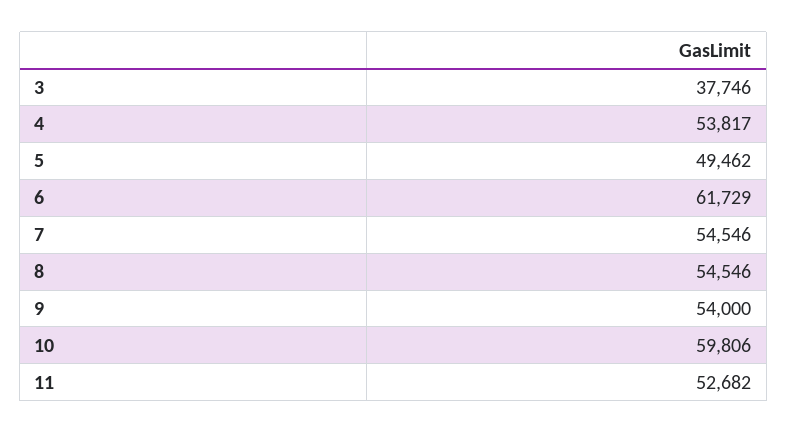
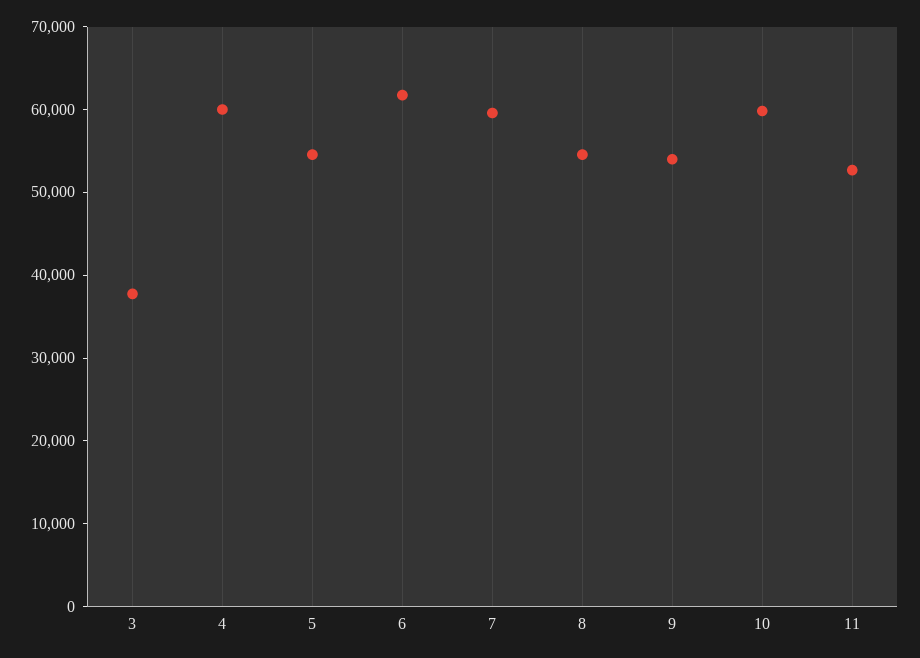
  {
    "3": 37746,
-   "4": 53817,
+   "4": 60000,
-   "5": 49462,
+   "5": 54000,
    "6": 61729,
-   "7": 54546,
+   "7": 60000,
    "8": 54546,
    "9": 54000,
    "10": 59806,
    "11": 52682
  }

